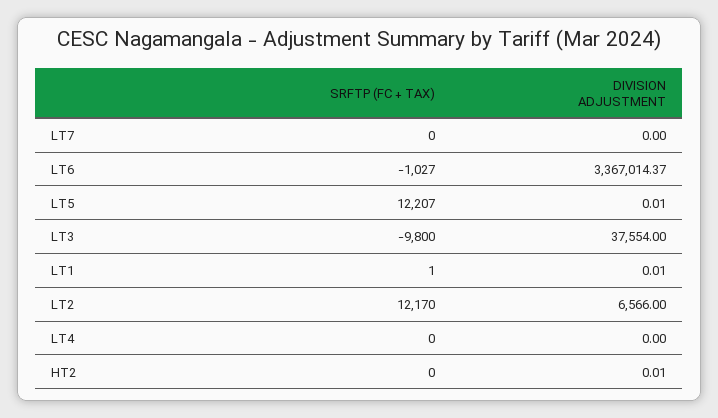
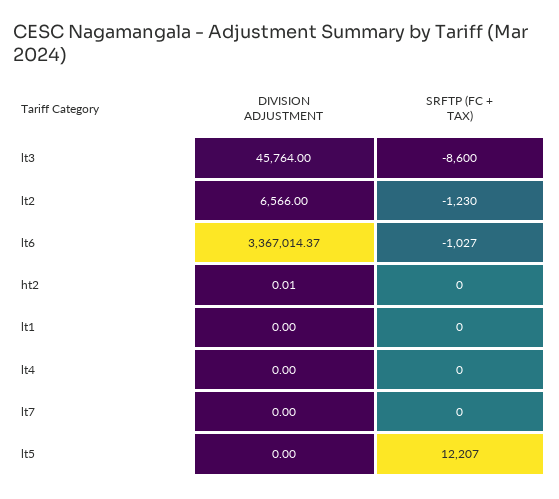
  {
    "SRFTP (FC + TAX)": {
      "LT7": 0,
      "LT6": -1027,
      "LT5": 12207,
-     "LT3": -9800,
+     "LT3": -8600,
-     "LT1": 1,
+     "LT1": 0,
-     "LT2": 12170,
+     "LT2": -1230,
      "LT4": 0,
      "HT2": 0
    },
    "DIVISION ADJUSTMENT": {
      "LT7": 0,
      "LT6": 3367014.37,
-     "LT5": 0.01,
+     "LT5": 0,
-     "LT3": 37554,
+     "LT3": 45764,
-     "LT1": 0.01,
+     "LT1": 0,
      "LT2": 6566,
      "LT4": 0,
      "HT2": 0.01
    }
  }

